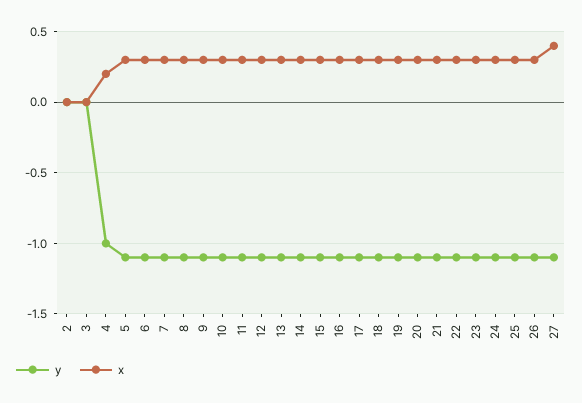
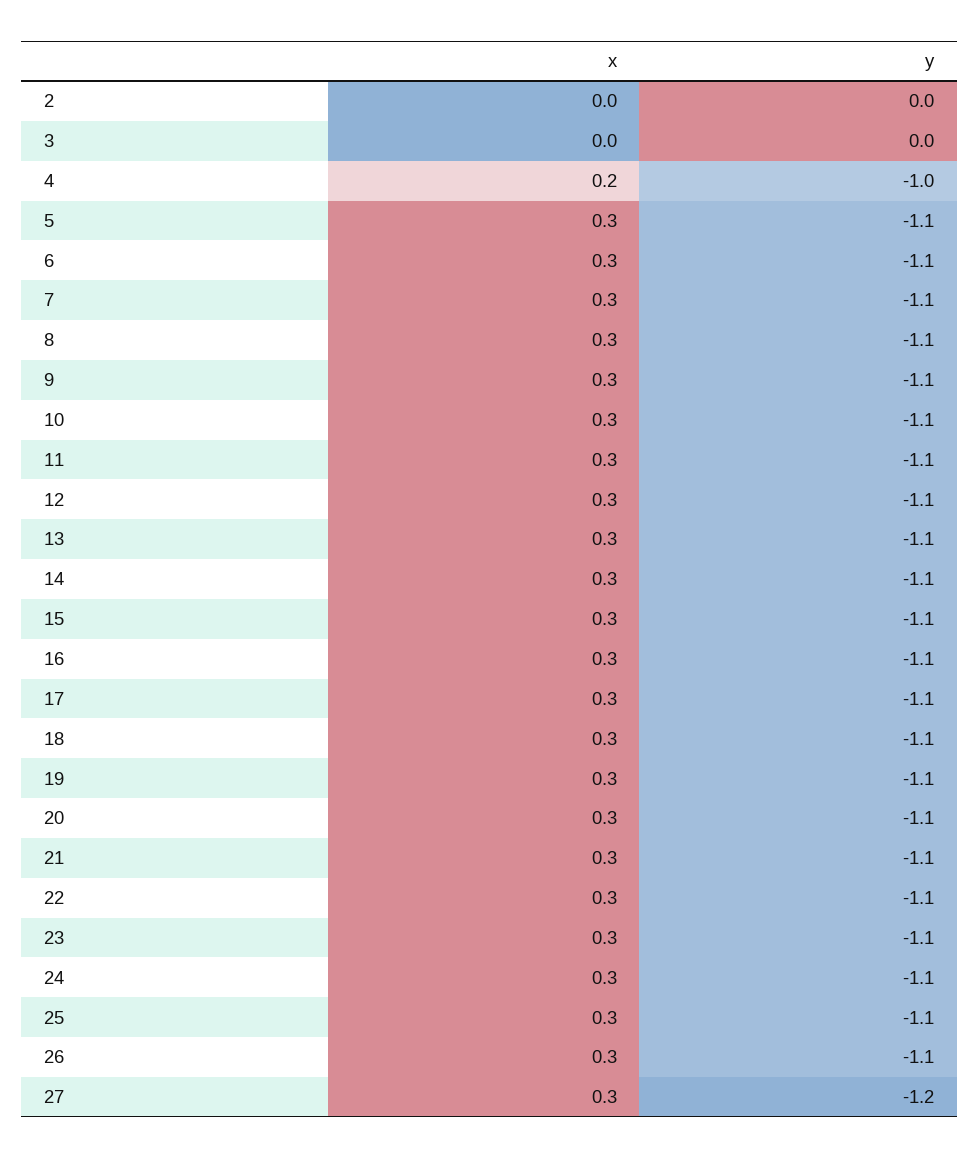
  {
    "y": {
      "2": 0,
      "3": 0,
      "4": -1,
      "5": -1.1,
      "6": -1.1,
      "7": -1.1,
      "8": -1.1,
      "9": -1.1,
      "10": -1.1,
      "11": -1.1,
      "12": -1.1,
      "13": -1.1,
      "14": -1.1,
      "15": -1.1,
      "16": -1.1,
      "17": -1.1,
      "18": -1.1,
      "19": -1.1,
      "20": -1.1,
      "21": -1.1,
      "22": -1.1,
      "23": -1.1,
      "24": -1.1,
      "25": -1.1,
      "26": -1.1,
-     "27": -1.1
+     "27": -1.2
    },
    "x": {
      "2": 0,
      "3": 0,
      "4": 0.2,
      "5": 0.3,
      "6": 0.3,
      "7": 0.3,
      "8": 0.3,
      "9": 0.3,
      "10": 0.3,
      "11": 0.3,
      "12": 0.3,
      "13": 0.3,
      "14": 0.3,
      "15": 0.3,
      "16": 0.3,
      "17": 0.3,
      "18": 0.3,
      "19": 0.3,
      "20": 0.3,
      "21": 0.3,
      "22": 0.3,
      "23": 0.3,
      "24": 0.3,
      "25": 0.3,
      "26": 0.3,
-     "27": 0.4
+     "27": 0.3
    }
  }

